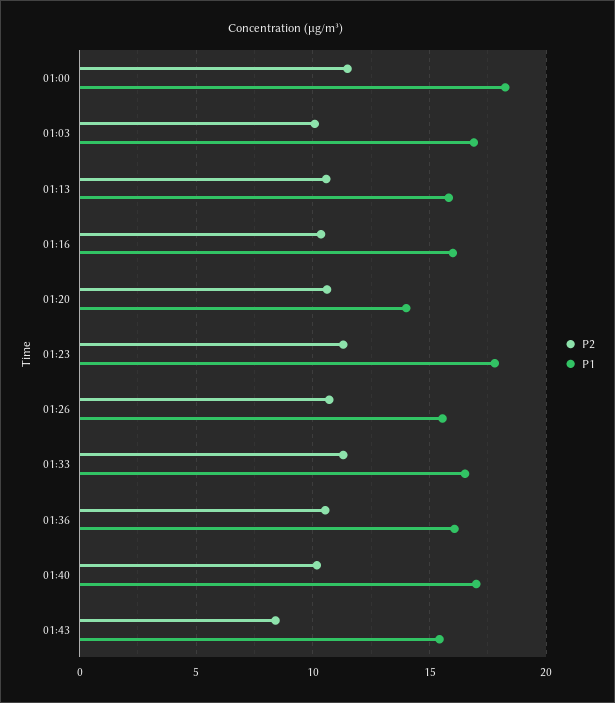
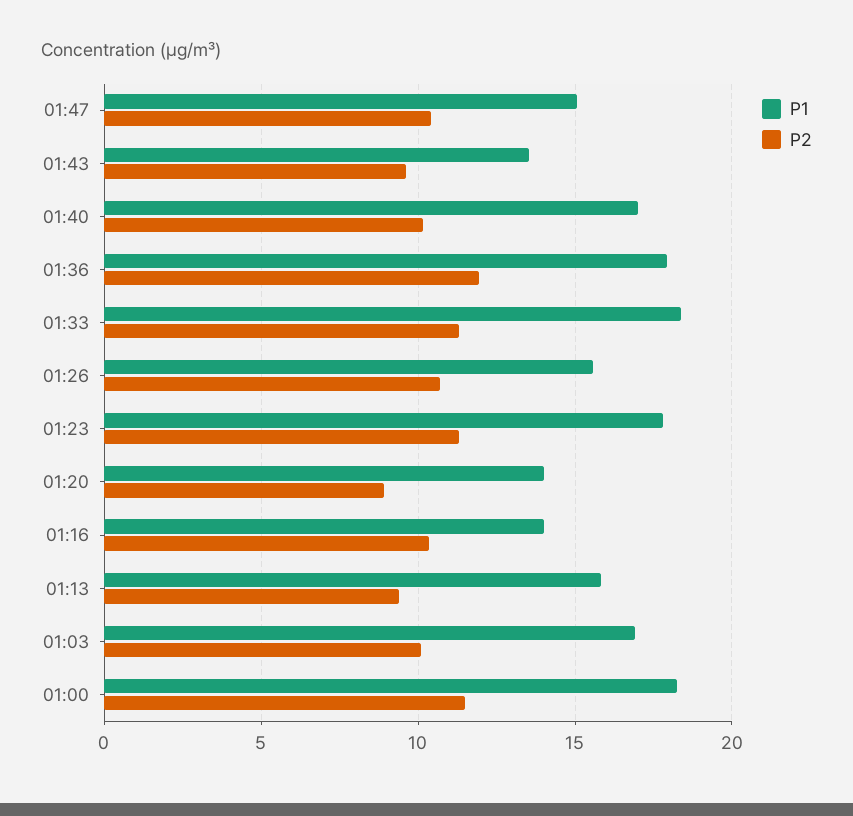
  {
    "P2": {
      "01:00": 11.5,
      "01:03": 10,
-     "01:13": 10.5,
+     "01:13": 9.5,
      "01:16": 10.5,
-     "01:20": 10.5,
+     "01:20": 9,
      "01:23": 11.5,
      "01:26": 10.5,
      "01:33": 11.5,
-     "01:36": 10.5,
+     "01:36": 12,
      "01:40": 10,
-     "01:43": 8.5
+     "01:43": 9.5,
+     "01:47": 10.5
    },
    "P1": {
      "01:00": 18.5,
      "01:03": 17,
      "01:13": 16,
-     "01:16": 16,
+     "01:16": 14,
      "01:20": 14,
      "01:23": 18,
      "01:26": 15.5,
-     "01:33": 16.5,
+     "01:33": 18.5,
-     "01:36": 16,
+     "01:36": 18,
      "01:40": 17,
-     "01:43": 15.5
+     "01:43": 13.5,
+     "01:47": 15
    }
  }

